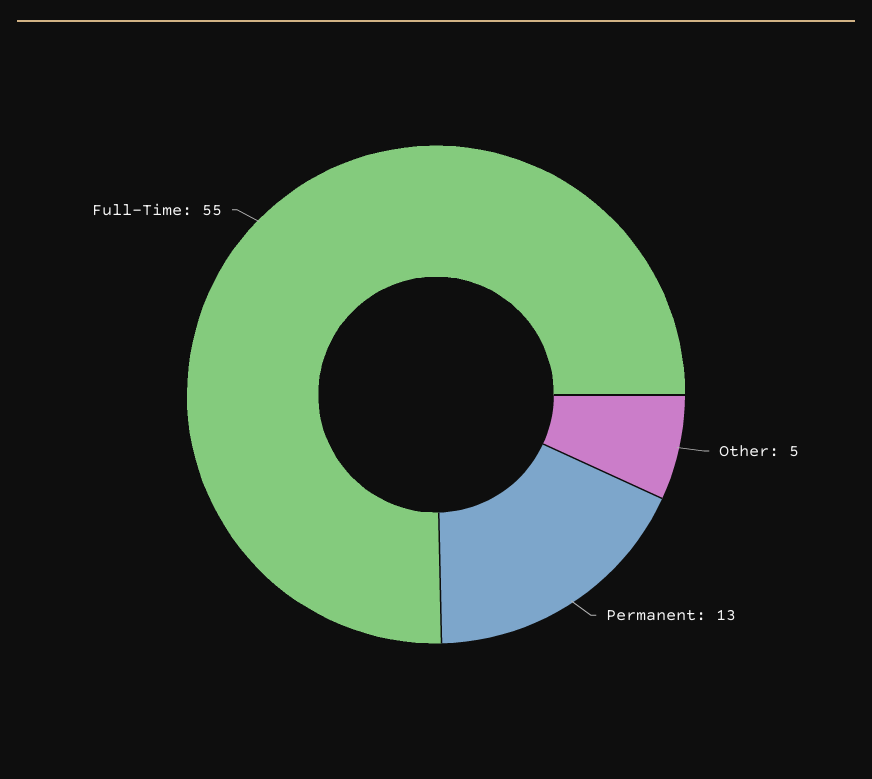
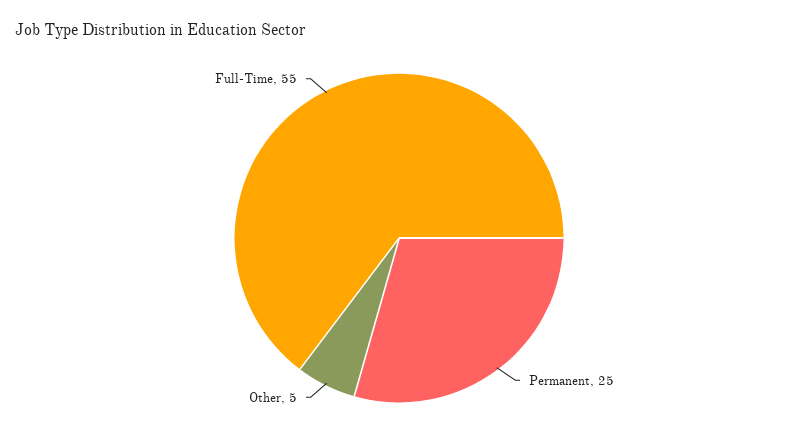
  {
    "Other": 5,
-   "Permanent": 13,
+   "Permanent": 25,
    "Full-Time": 55
  }

